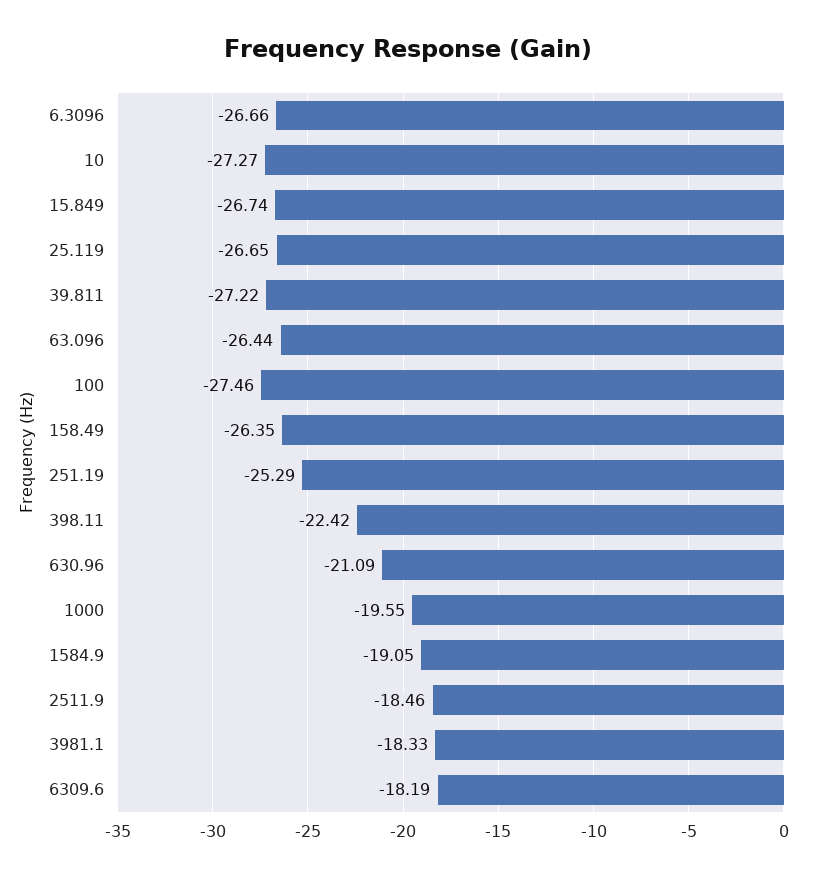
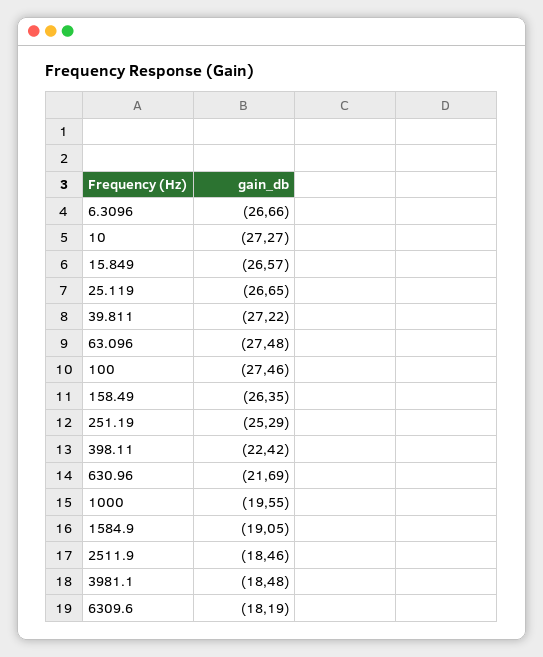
  {
    "6.3096": -26.66,
    "10": -27.27,
-   "15.849": -26.74,
+   "15.849": -26.57,
    "25.119": -26.65,
    "39.811": -27.22,
-   "63.096": -26.44,
+   "63.096": -27.48,
    "100": -27.46,
    "158.49": -26.35,
    "251.19": -25.29,
    "398.11": -22.42,
-   "630.96": -21.09,
+   "630.96": -21.69,
    "1000": -19.55,
    "1584.9": -19.05,
    "2511.9": -18.46,
-   "3981.1": -18.33,
+   "3981.1": -18.48,
    "6309.6": -18.19
  }

